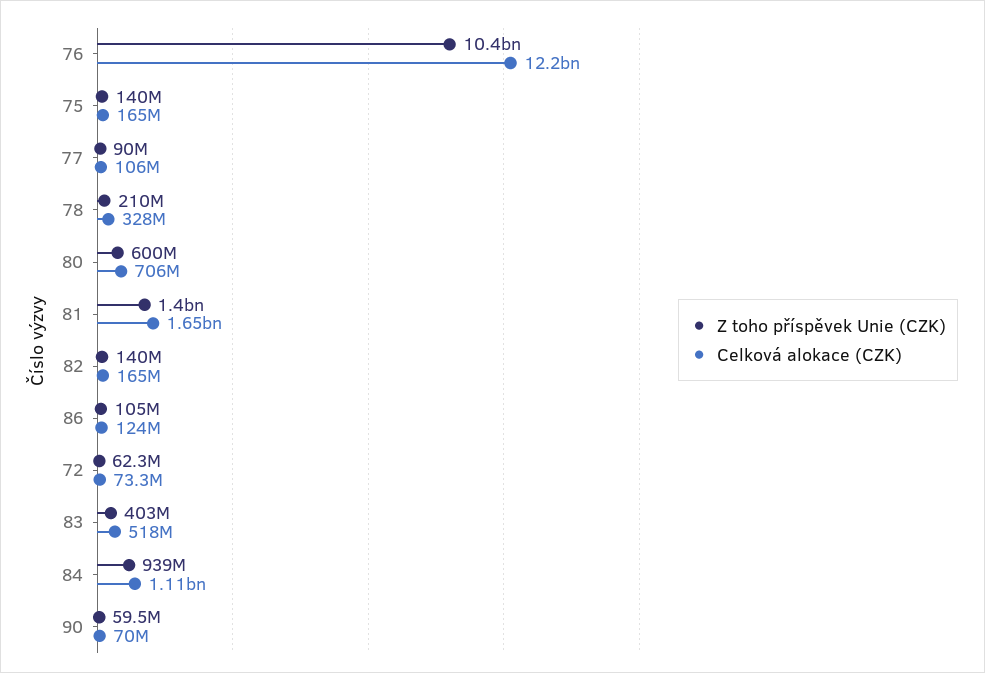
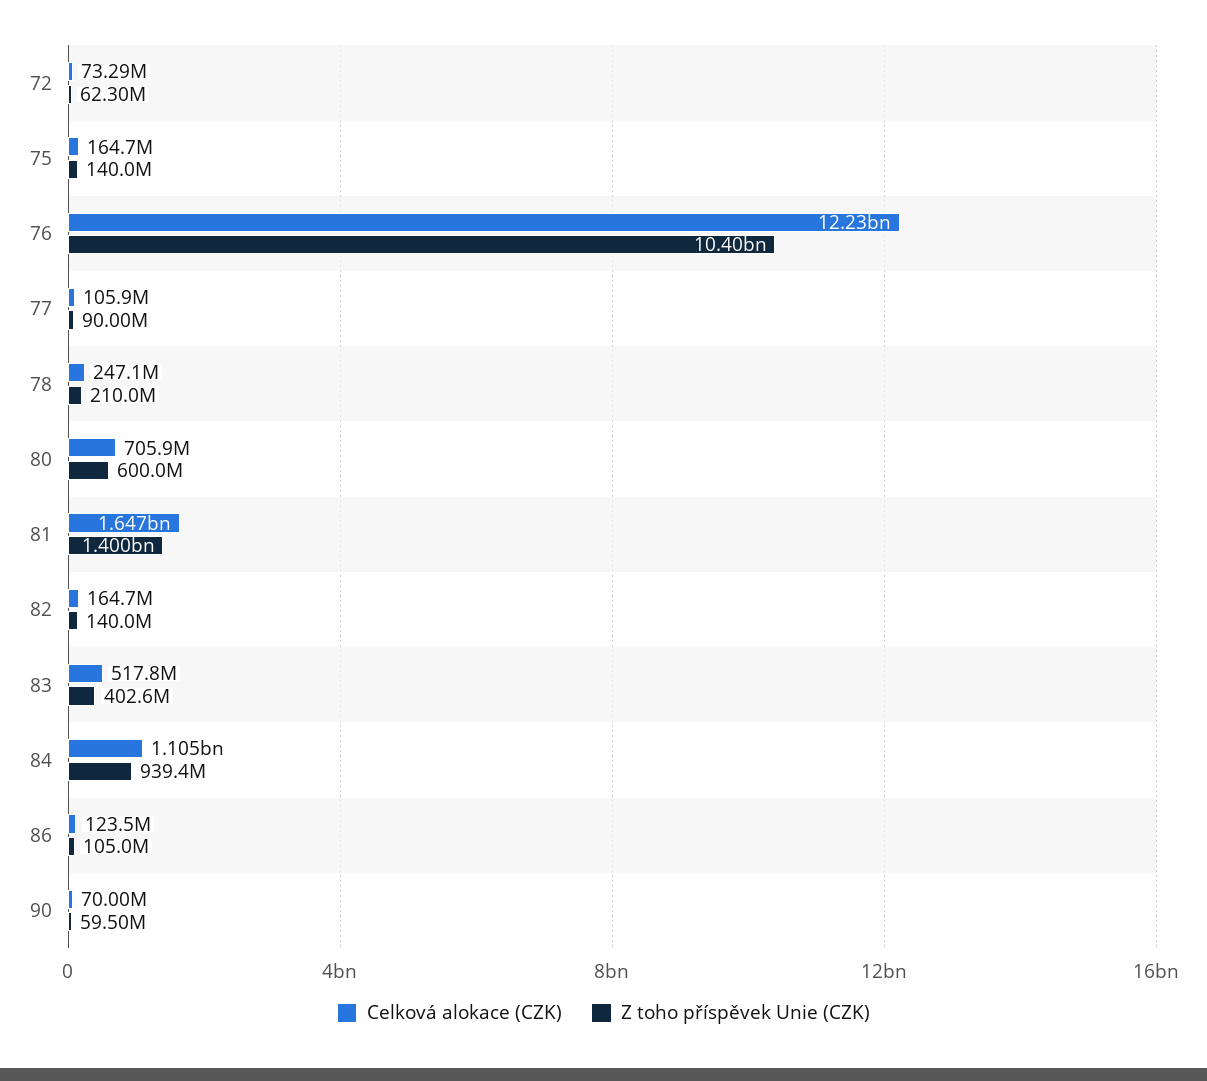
  {
    "Z toho příspěvek Unie (CZK)": {
      "76": 10400000000,
      "75": 140000000,
      "77": 90000000,
      "78": 210000000,
      "80": 600000000,
      "81": 1400000000,
      "82": 140000000,
      "86": 105000000,
      "72": 62300000,
      "83": 402600000,
      "84": 939400000,
      "90": 59500000
    },
    "Celková alokace (CZK)": {
      "76": 12230000000,
      "75": 164700000,
      "77": 105900000,
-     "78": 328000000,
+     "78": 247100000,
      "80": 705900000,
      "81": 1647000000,
      "82": 164700000,
      "86": 123500000,
      "72": 73290000,
      "83": 517800000,
      "84": 1105000000,
      "90": 70000000
    }
  }

